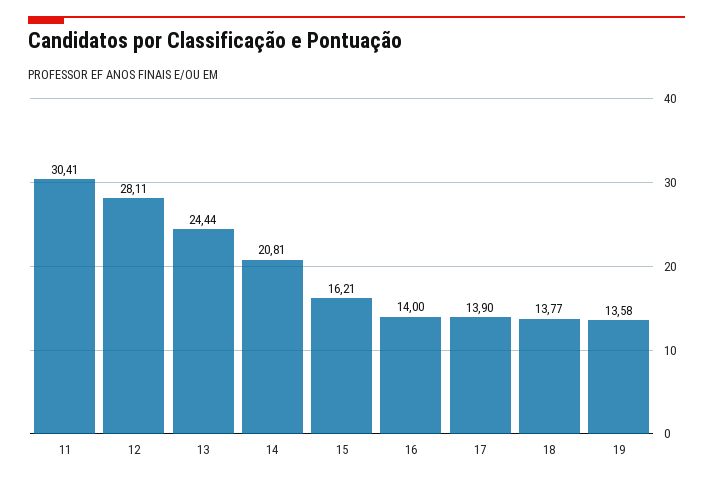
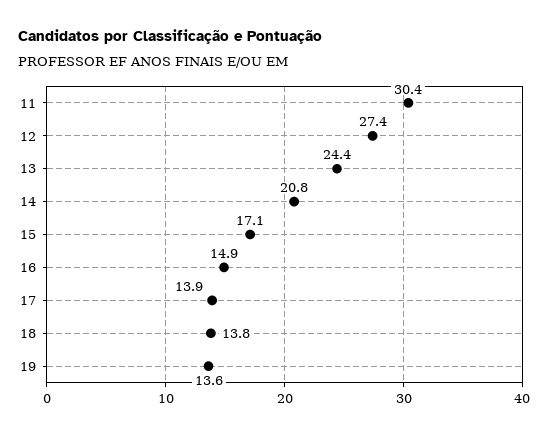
  {
    "11": 30.41,
-   "12": 28.11,
+   "12": 27.4,
    "13": 24.44,
    "14": 20.81,
-   "15": 16.21,
+   "15": 17.1,
-   "16": 14,
+   "16": 14.9,
    "17": 13.9,
    "18": 13.77,
    "19": 13.58
  }

